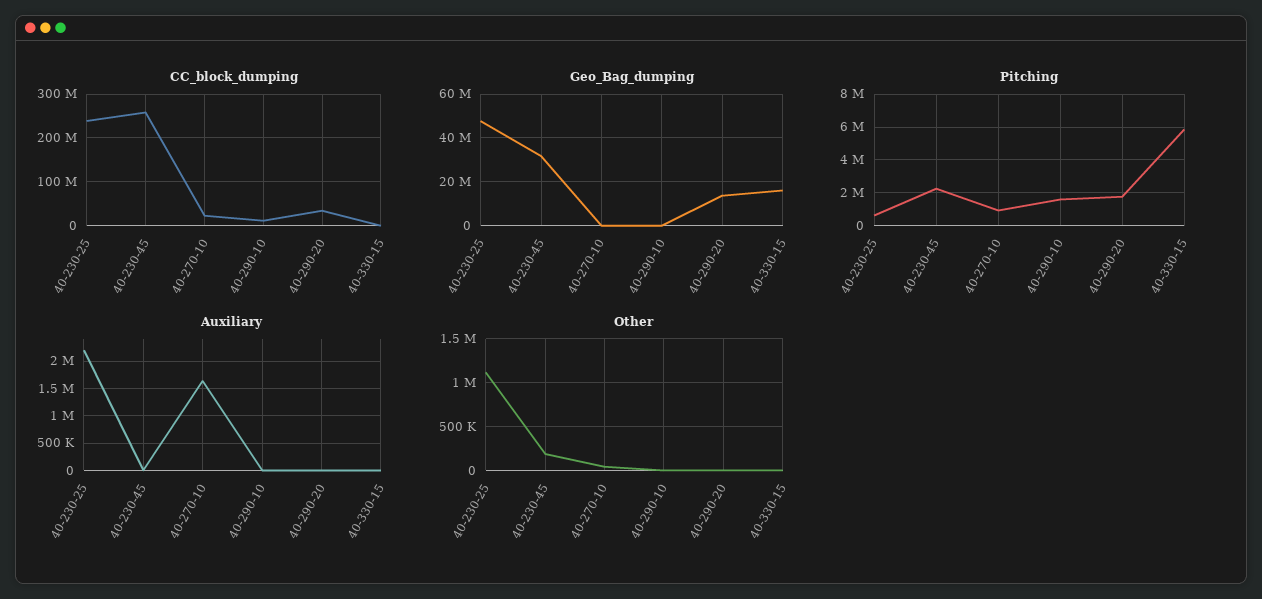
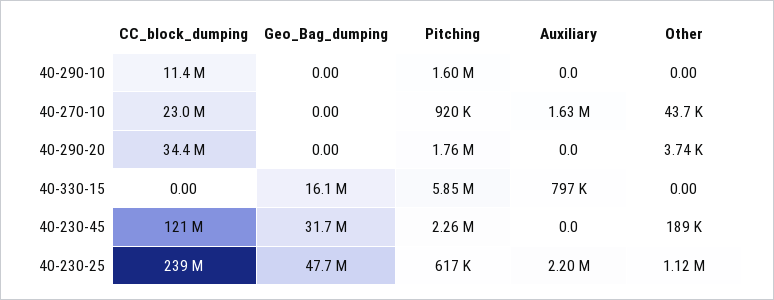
  {
    "CC_block_dumping": {
      "40-230-25": 239000000,
-     "40-230-45": 260000000,
+     "40-230-45": 121000000,
      "40-270-10": 23000000,
      "40-290-10": 11400000,
      "40-290-20": 34400000,
      "40-330-15": 0
    },
    "Geo_Bag_dumping": {
      "40-230-25": 47700000,
      "40-230-45": 31700000,
      "40-270-10": 0,
      "40-290-10": 0,
-     "40-290-20": 15000000,
+     "40-290-20": 0,
      "40-330-15": 16100000
    },
    "Pitching": {
      "40-230-25": 617000,
      "40-230-45": 2260000,
      "40-270-10": 920000,
      "40-290-10": 1600000,
      "40-290-20": 1760000,
      "40-330-15": 5850000
    },
    "Auxiliary": {
      "40-230-25": 2200000,
      "40-230-45": 0,
      "40-270-10": 1630000,
      "40-290-10": 0,
      "40-290-20": 0,
-     "40-330-15": 0
+     "40-330-15": 797000
    },
    "Other": {
      "40-230-25": 1120000,
      "40-230-45": 189000,
      "40-270-10": 43700,
      "40-290-10": 0,
      "40-290-20": 3740,
      "40-330-15": 0
    }
  }

